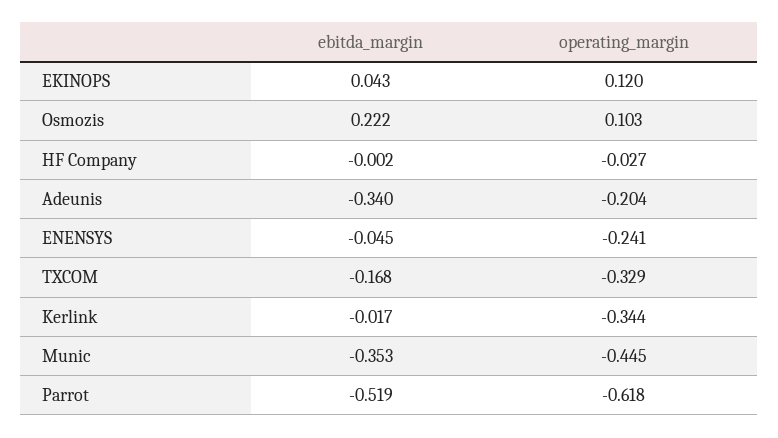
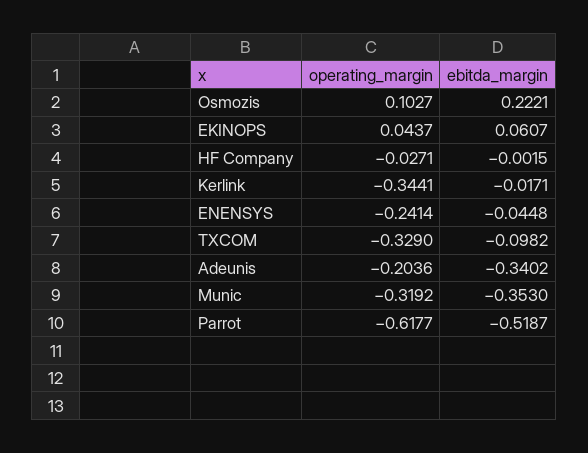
  {
    "ebitda_margin": {
-     "EKINOPS": 0.043,
+     "EKINOPS": 0.0607,
      "Osmozis": 0.2221,
      "HF Company": -0.0015,
      "Adeunis": -0.3402,
      "ENENSYS": -0.0448,
-     "TXCOM": -0.168,
+     "TXCOM": -0.0982,
      "Kerlink": -0.0171,
      "Munic": -0.353,
      "Parrot": -0.5187
    },
    "operating_margin": {
-     "EKINOPS": 0.12,
+     "EKINOPS": 0.0437,
      "Osmozis": 0.1027,
      "HF Company": -0.0271,
      "Adeunis": -0.2036,
      "ENENSYS": -0.2414,
      "TXCOM": -0.329,
      "Kerlink": -0.3441,
-     "Munic": -0.445,
+     "Munic": -0.3192,
      "Parrot": -0.6177
    }
  }

